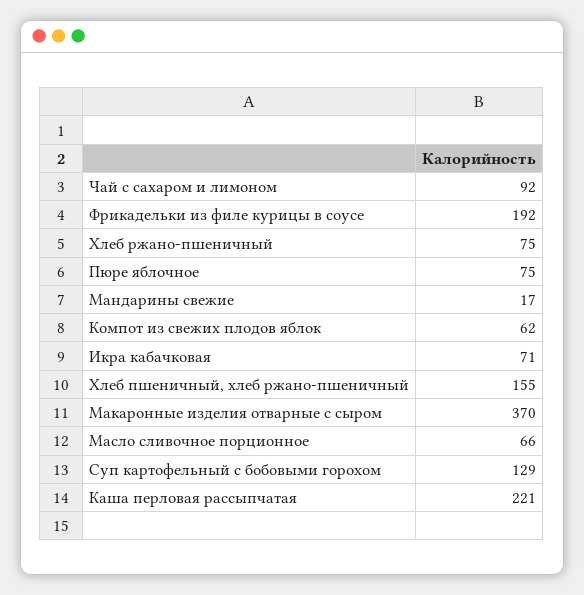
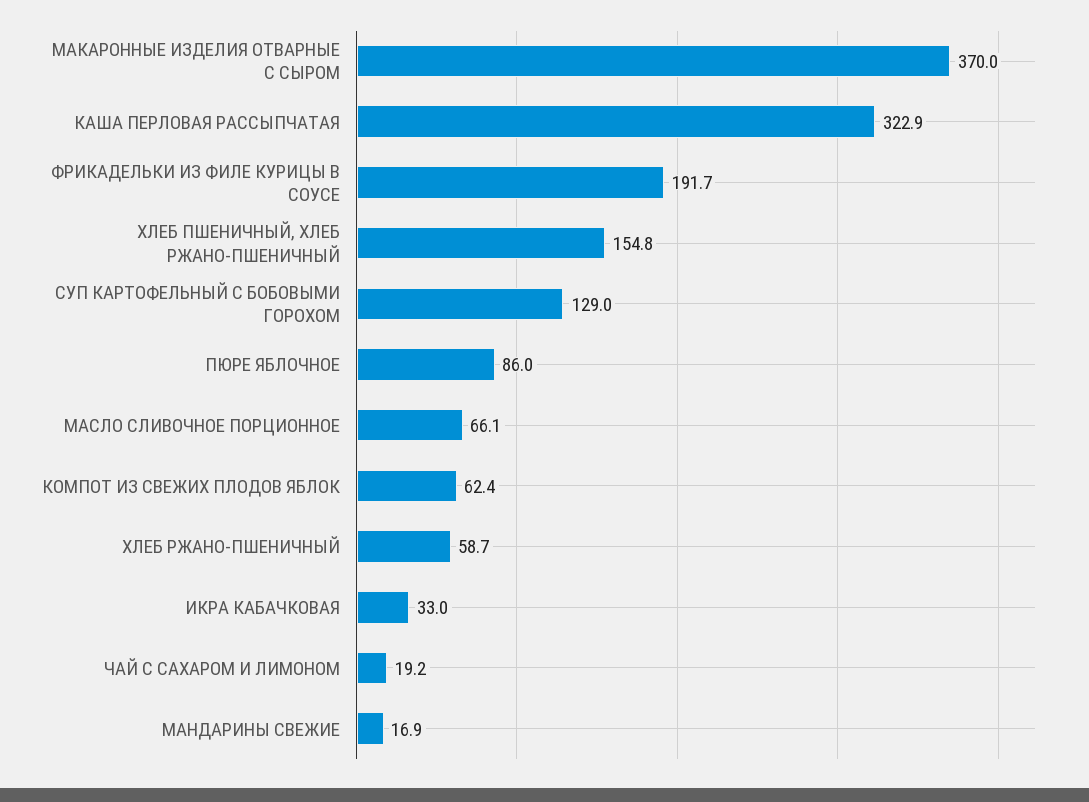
  {
-   "Чай с сахаром и лимоном": 92,
+   "Чай с сахаром и лимоном": 19.2,
    "Фрикадельки из филе курицы в соусе": 191.7,
-   "Хлеб ржано-пшеничный": 75,
+   "Хлеб ржано-пшеничный": 58.7,
-   "Пюре яблочное": 75,
+   "Пюре яблочное": 86,
    "Мандарины свежие": 16.9,
    "Компот из свежих плодов яблок": 62.4,
-   "Икра кабачковая": 71,
+   "Икра кабачковая": 33,
    "Хлеб пшеничный, хлеб ржано-пшеничный": 154.8,
    "Макаронные изделия отварные с сыром": 370,
    "Масло сливочное порционное": 66.1,
    "Суп картофельный с бобовыми горохом": 129,
-   "Каша перловая рассыпчатая": 221
+   "Каша перловая рассыпчатая": 322.9
  }

